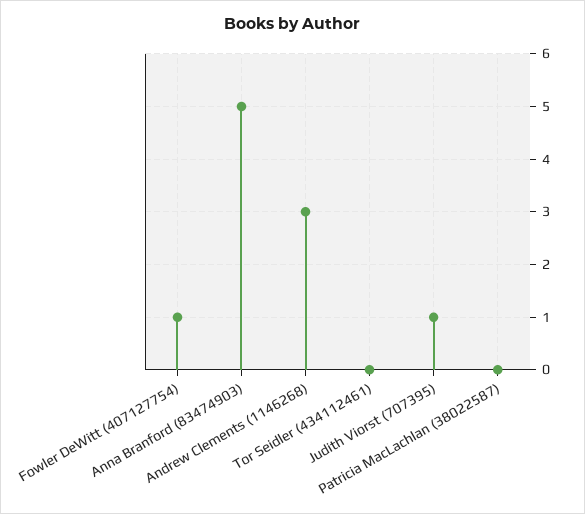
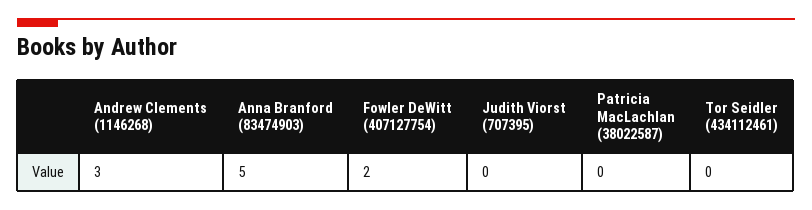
  {
-   "Fowler DeWitt (407127754)": 1,
+   "Fowler DeWitt (407127754)": 2,
    "Anna Branford (83474903)": 5,
    "Andrew Clements (1146268)": 3,
    "Tor Seidler (434112461)": 0,
-   "Judith Viorst (707395)": 1,
+   "Judith Viorst (707395)": 0,
    "Patricia MacLachlan (38022587)": 0
  }

